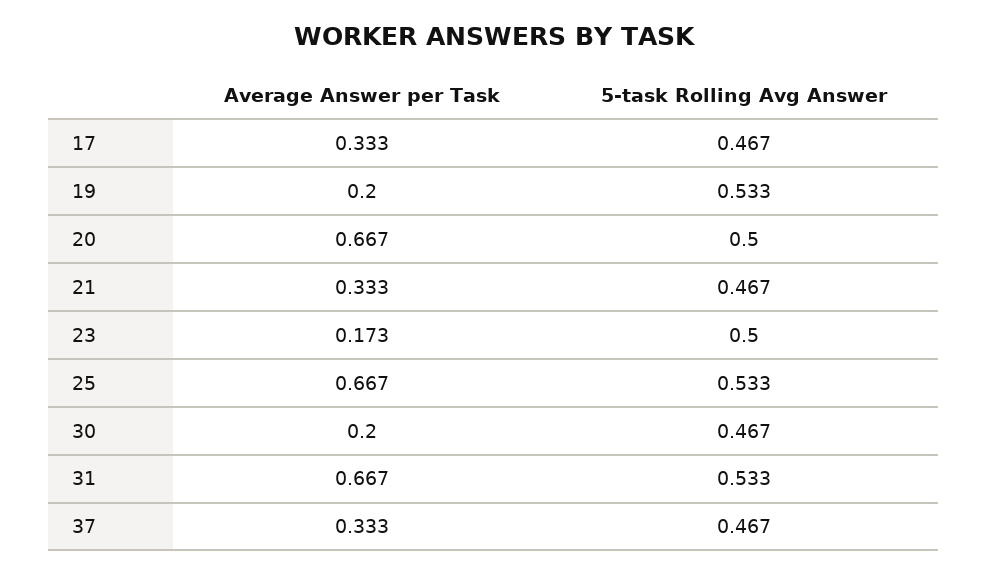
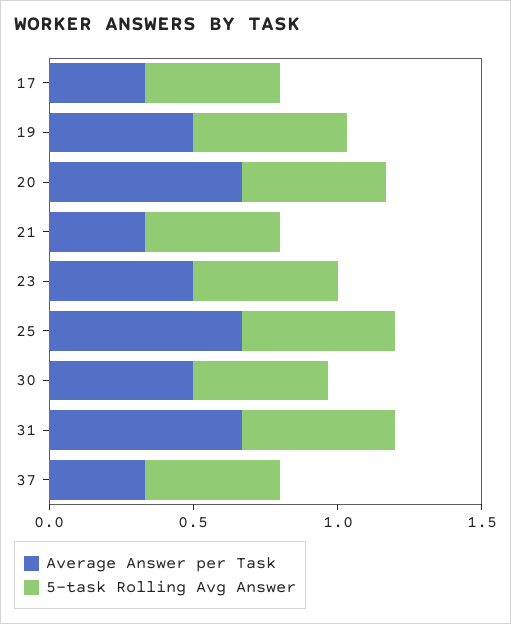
  {
    "Average Answer per Task": {
      "17": 0.333,
-     "19": 0.2,
+     "19": 0.5,
      "20": 0.667,
      "21": 0.333,
-     "23": 0.173,
+     "23": 0.5,
      "25": 0.667,
-     "30": 0.2,
+     "30": 0.5,
      "31": 0.667,
      "37": 0.333
    },
    "5-task Rolling Avg Answer": {
      "17": 0.467,
      "19": 0.533,
      "20": 0.5,
      "21": 0.467,
      "23": 0.5,
      "25": 0.533,
      "30": 0.467,
      "31": 0.533,
      "37": 0.467
    }
  }

